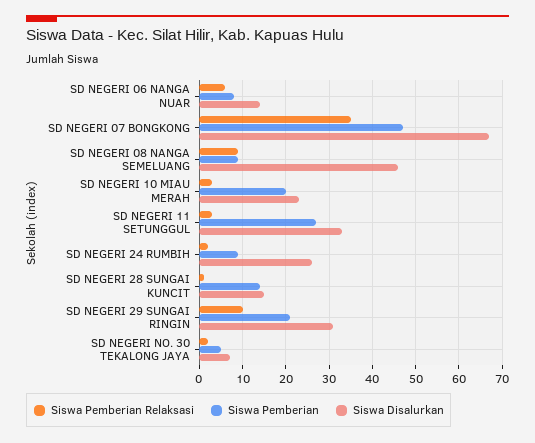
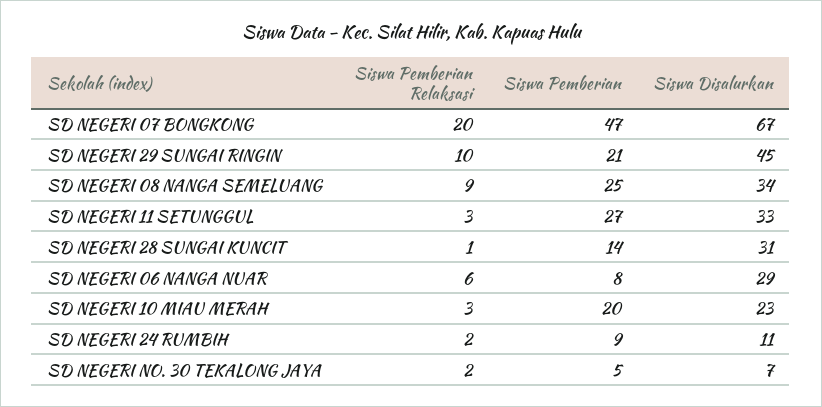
  {
    "Siswa Pemberian Relaksasi": {
      "SD NEGERI 06 NANGA NUAR": 6,
-     "SD NEGERI 07 BONGKONG": 35,
+     "SD NEGERI 07 BONGKONG": 20,
      "SD NEGERI 08 NANGA SEMELUANG": 9,
      "SD NEGERI 10 MIAU MERAH": 3,
      "SD NEGERI 11 SETUNGGUL": 3,
      "SD NEGERI 24 RUMBIH": 2,
      "SD NEGERI 28 SUNGAI KUNCIT": 1,
      "SD NEGERI 29 SUNGAI RINGIN": 10,
      "SD NEGERI NO. 30 TEKALONG JAYA": 2
    },
    "Siswa Pemberian": {
      "SD NEGERI 06 NANGA NUAR": 8,
      "SD NEGERI 07 BONGKONG": 47,
-     "SD NEGERI 08 NANGA SEMELUANG": 10,
+     "SD NEGERI 08 NANGA SEMELUANG": 25,
      "SD NEGERI 10 MIAU MERAH": 20,
      "SD NEGERI 11 SETUNGGUL": 27,
      "SD NEGERI 24 RUMBIH": 9,
      "SD NEGERI 28 SUNGAI KUNCIT": 14,
      "SD NEGERI 29 SUNGAI RINGIN": 21,
      "SD NEGERI NO. 30 TEKALONG JAYA": 5
    },
    "Siswa Disalurkan": {
-     "SD NEGERI 06 NANGA NUAR": 15,
+     "SD NEGERI 06 NANGA NUAR": 29,
      "SD NEGERI 07 BONGKONG": 67,
-     "SD NEGERI 08 NANGA SEMELUANG": 45,
+     "SD NEGERI 08 NANGA SEMELUANG": 34,
      "SD NEGERI 10 MIAU MERAH": 23,
      "SD NEGERI 11 SETUNGGUL": 33,
-     "SD NEGERI 24 RUMBIH": 25,
+     "SD NEGERI 24 RUMBIH": 11,
-     "SD NEGERI 28 SUNGAI KUNCIT": 15,
+     "SD NEGERI 28 SUNGAI KUNCIT": 31,
-     "SD NEGERI 29 SUNGAI RINGIN": 30,
+     "SD NEGERI 29 SUNGAI RINGIN": 45,
      "SD NEGERI NO. 30 TEKALONG JAYA": 7
    }
  }

